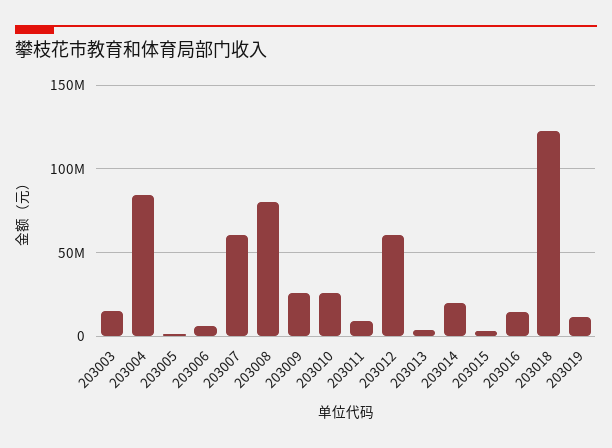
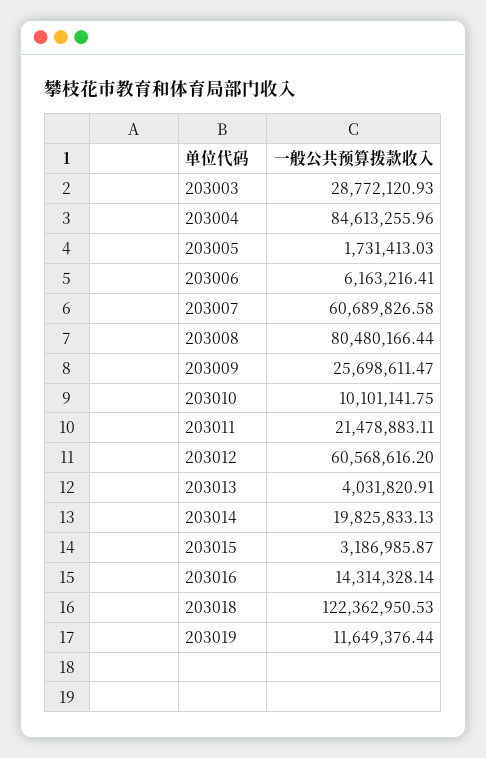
  {
-   "203003": 15000000,
+   "203003": 28772120.93,
    "203004": 84613255.96,
    "203005": 1731413.03,
    "203006": 6163216.41,
    "203007": 60689826.58,
    "203008": 80480166.44,
    "203009": 25698611.47,
-   "203010": 25000000,
+   "203010": 10101141.75,
-   "203011": 10000000,
+   "203011": 21478883.11,
    "203012": 60568616.2,
    "203013": 4031820.91,
    "203014": 19825833.13,
    "203015": 3186985.87,
    "203016": 14314328.14,
    "203018": 122362950.53,
    "203019": 11649376.44
  }

